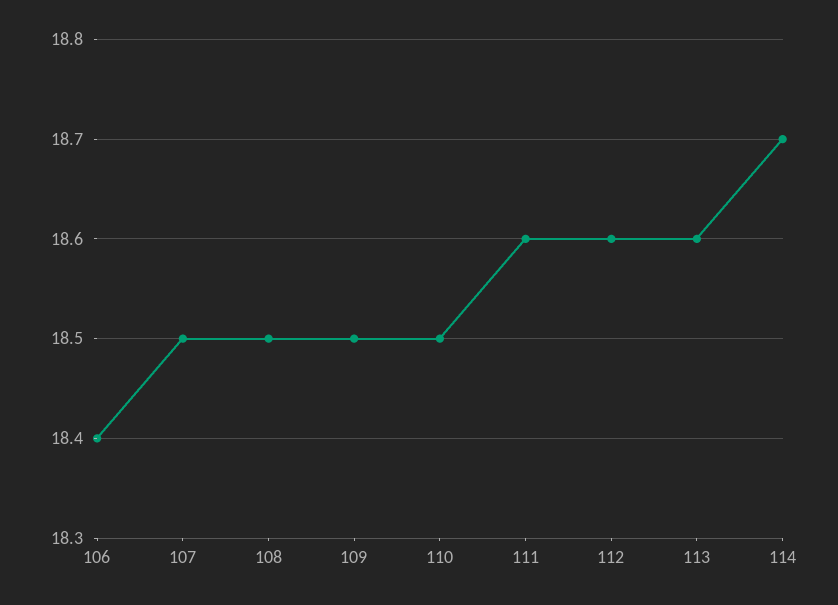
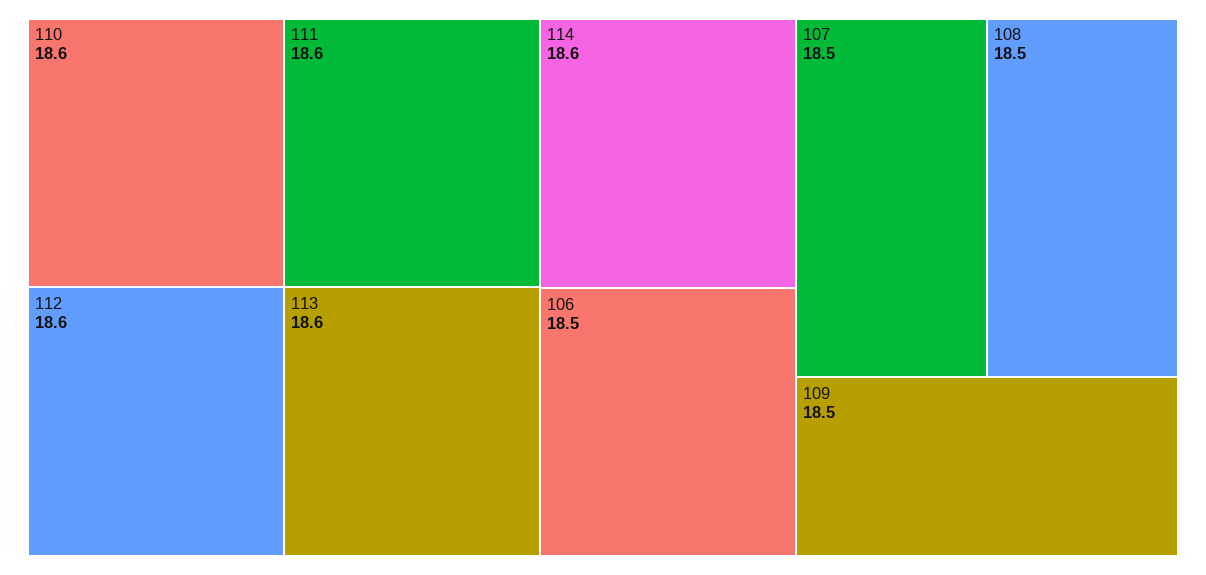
  {
-   "106": 18.4,
+   "106": 18.5,
    "107": 18.5,
    "108": 18.5,
    "109": 18.5,
-   "110": 18.5,
+   "110": 18.6,
    "111": 18.6,
    "112": 18.6,
    "113": 18.6,
-   "114": 18.7
+   "114": 18.6
  }

